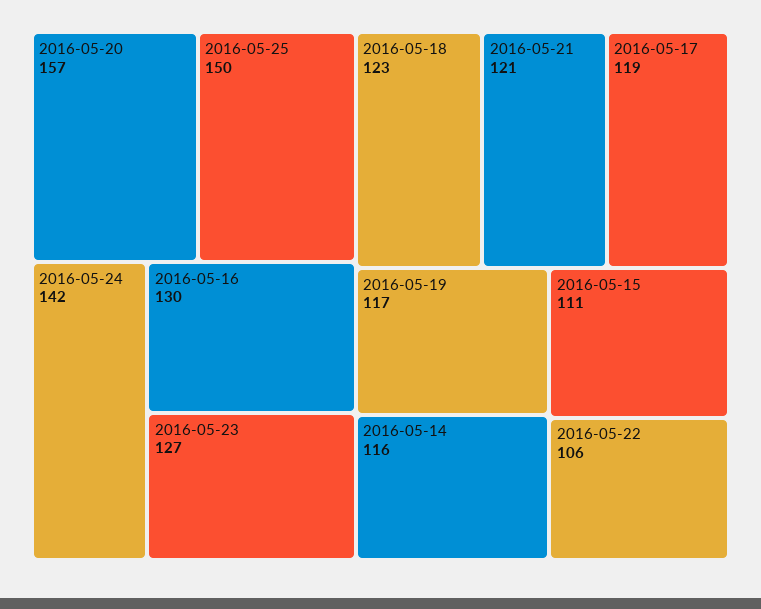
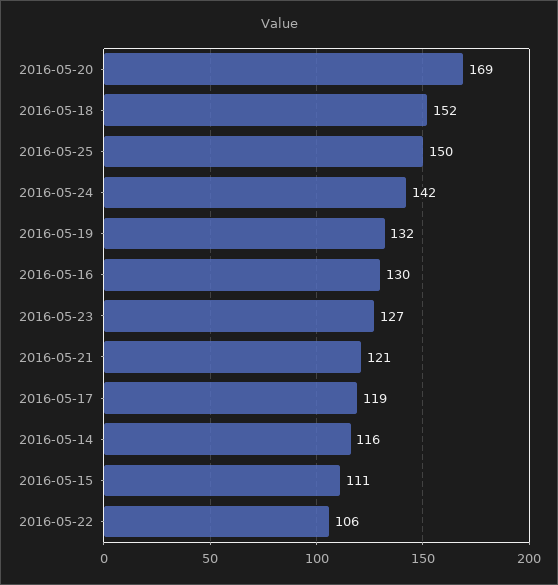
  {
-   "2016-05-20": 157,
+   "2016-05-20": 169,
    "2016-05-25": 150,
    "2016-05-24": 142,
    "2016-05-16": 130,
    "2016-05-23": 127,
-   "2016-05-18": 123,
+   "2016-05-18": 152,
    "2016-05-21": 121,
    "2016-05-17": 119,
-   "2016-05-19": 117,
+   "2016-05-19": 132,
    "2016-05-14": 116,
    "2016-05-15": 111,
    "2016-05-22": 106
  }

